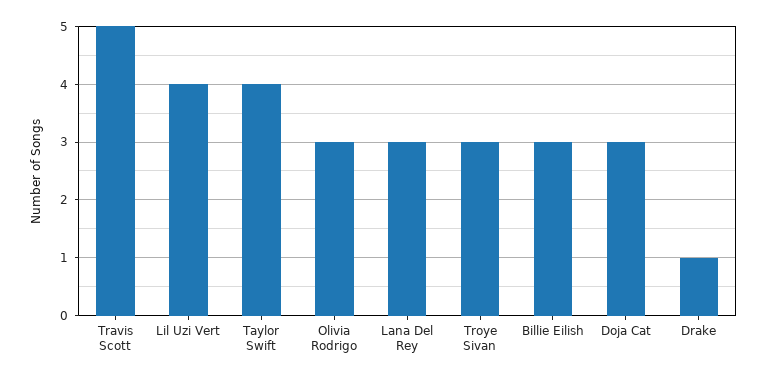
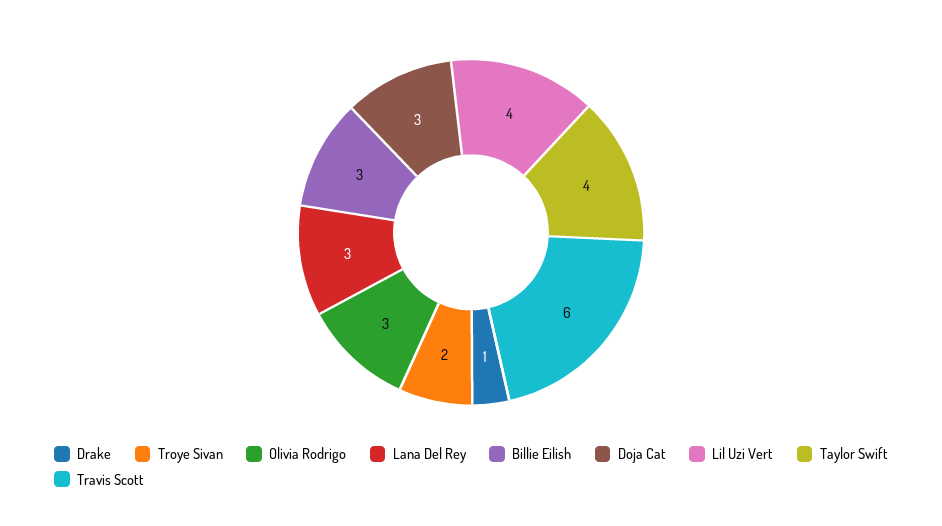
  {
-   "Travis Scott": 5,
+   "Travis Scott": 6,
    "Lil Uzi Vert": 4,
    "Taylor Swift": 4,
    "Olivia Rodrigo": 3,
    "Lana Del Rey": 3,
-   "Troye Sivan": 3,
+   "Troye Sivan": 2,
    "Billie Eilish": 3,
    "Doja Cat": 3,
    "Drake": 1
  }

